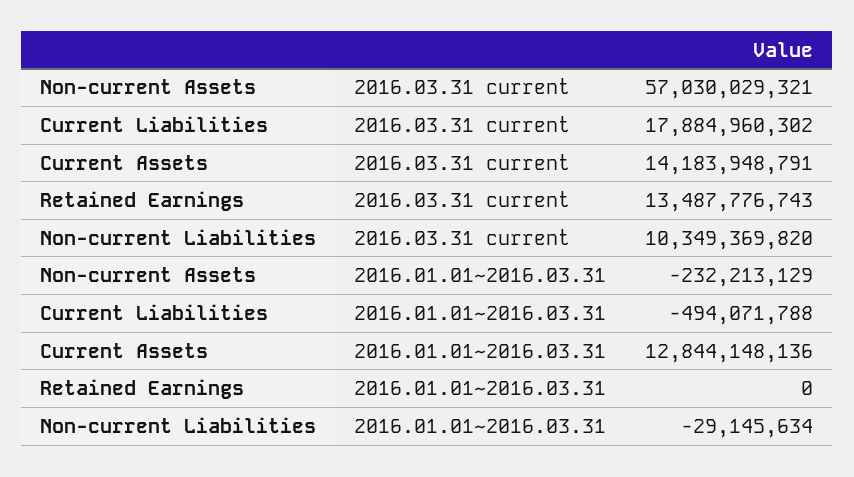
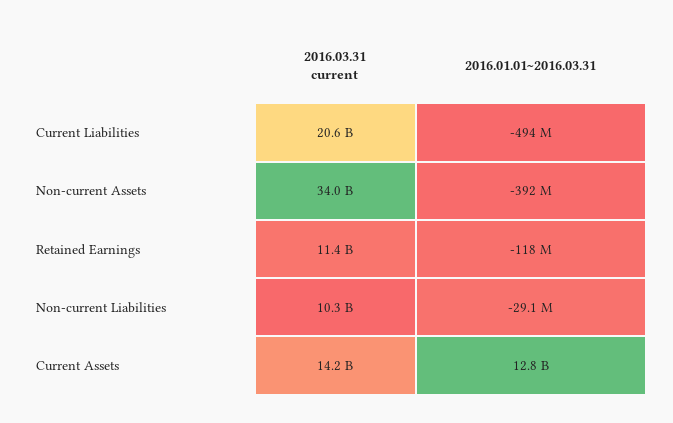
  {
    "Non-current Assets": {
-     "2016.03.31 current": 57030029321,
+     "2016.03.31 current": 34000000000,
-     "2016.01.01~2016.03.31": -232213129
+     "2016.01.01~2016.03.31": -392000000
    },
    "Current Liabilities": {
-     "2016.03.31 current": 17884960302,
+     "2016.03.31 current": 20600000000,
      "2016.01.01~2016.03.31": -494071788
    },
    "Current Assets": {
      "2016.03.31 current": 14183948791,
      "2016.01.01~2016.03.31": 12844148136
    },
    "Retained Earnings": {
-     "2016.03.31 current": 13487776743,
+     "2016.03.31 current": 11400000000,
-     "2016.01.01~2016.03.31": 0
+     "2016.01.01~2016.03.31": -118000000
    },
    "Non-current Liabilities": {
      "2016.03.31 current": 10349369820,
      "2016.01.01~2016.03.31": -29145634
    }
  }

